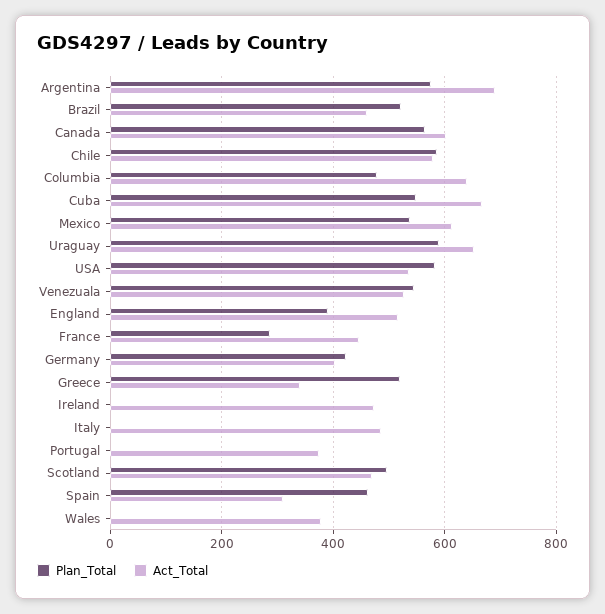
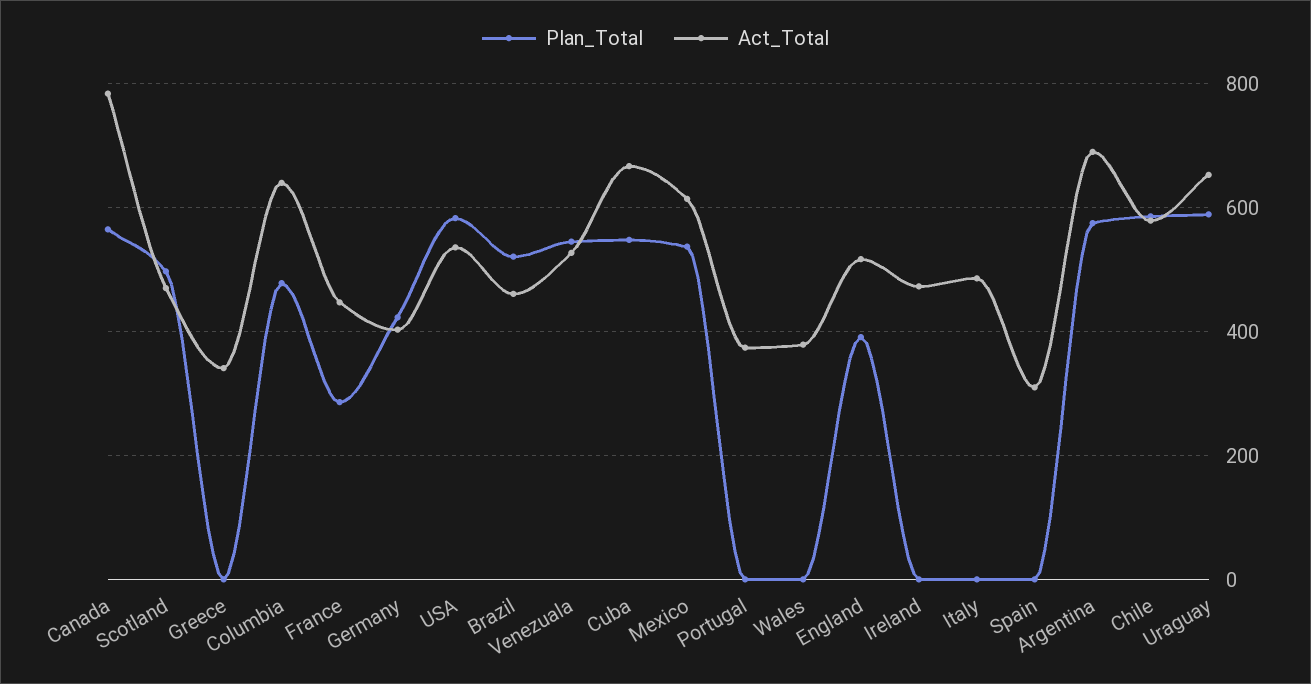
  {
    "Plan_Total": {
      "Argentina": 580,
      "Brazil": 520,
      "Canada": 560,
      "Chile": 580,
      "Columbia": 480,
      "Cuba": 540,
      "Mexico": 540,
      "Uraguay": 580,
      "USA": 580,
      "Venezuala": 540,
      "England": 400,
      "France": 280,
      "Germany": 420,
-     "Greece": 520,
+     "Greece": 0,
      "Ireland": 0,
      "Italy": 0,
      "Portugal": 0,
      "Scotland": 500,
-     "Spain": 460,
+     "Spain": 0,
      "Wales": 0
    },
    "Act_Total": {
      "Argentina": 700,
      "Brazil": 460,
-     "Canada": 600,
+     "Canada": 780,
      "Chile": 580,
      "Columbia": 640,
      "Cuba": 660,
      "Mexico": 620,
      "Uraguay": 660,
      "USA": 540,
      "Venezuala": 520,
      "England": 520,
      "France": 440,
      "Germany": 400,
      "Greece": 340,
      "Ireland": 480,
      "Italy": 480,
      "Portugal": 380,
      "Scotland": 480,
      "Spain": 320,
      "Wales": 380
    }
  }

